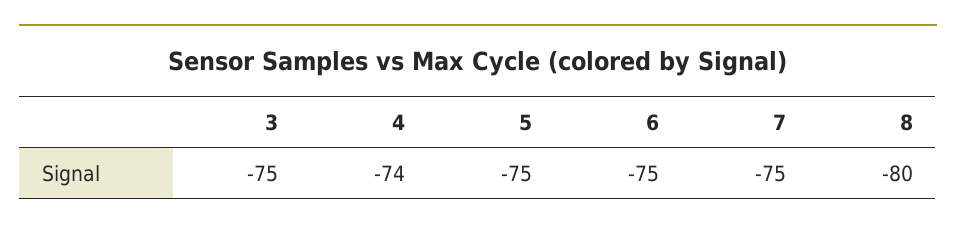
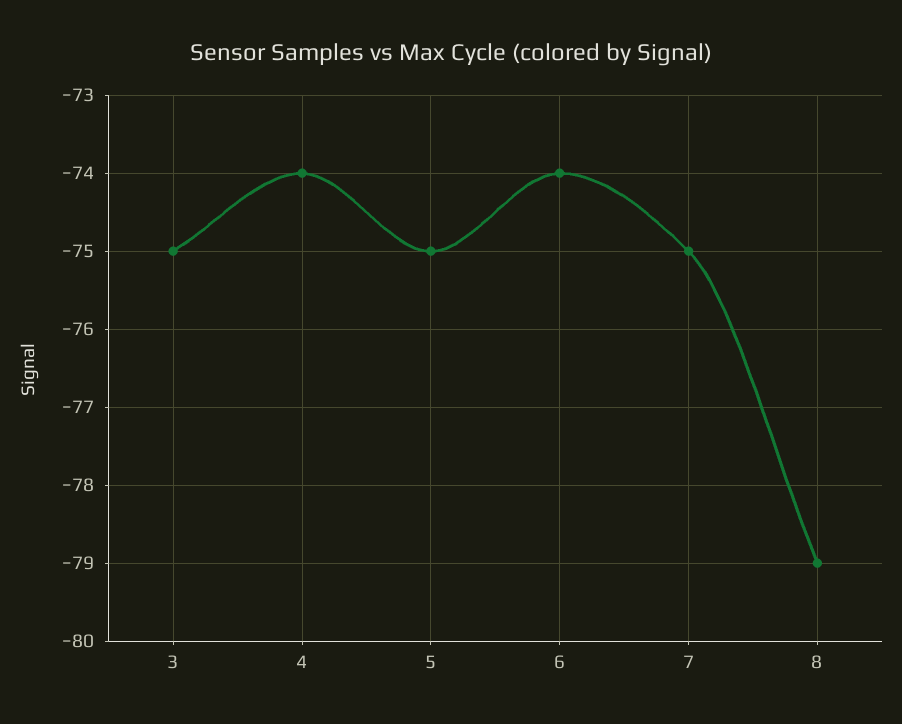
  {
    "3": -75,
    "4": -74,
    "5": -75,
-   "6": -75,
+   "6": -74,
    "7": -75,
-   "8": -80
+   "8": -79
  }

